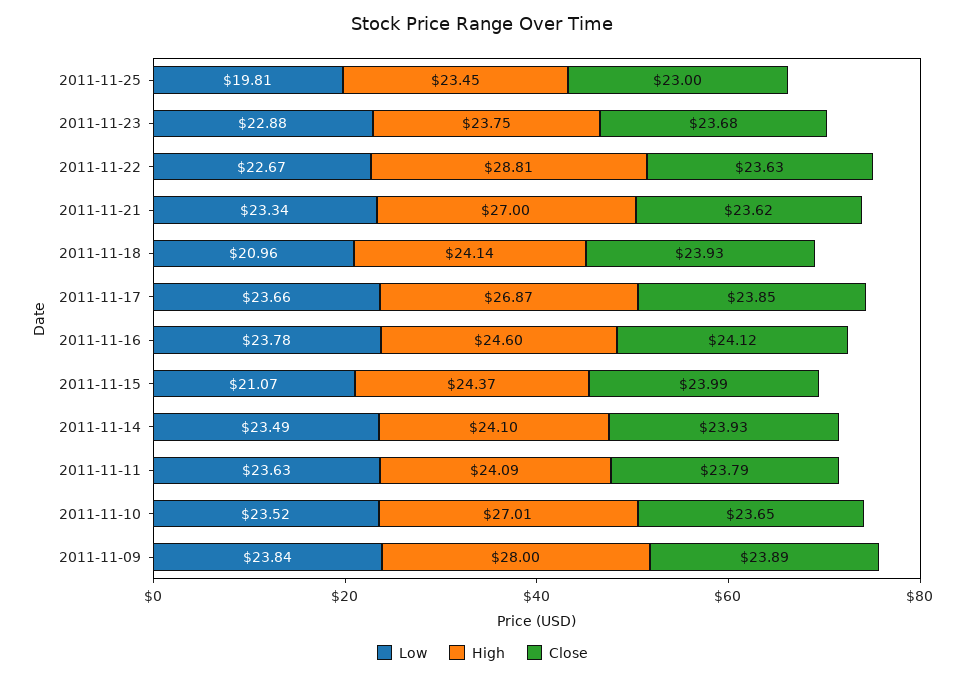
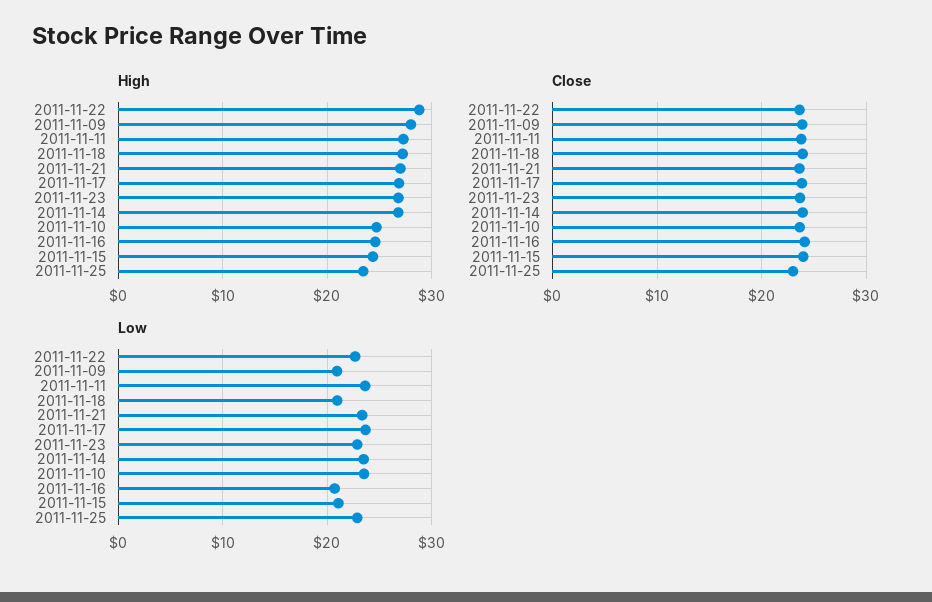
  {
    "Low": {
-     "2011-11-25": 19.81,
+     "2011-11-25": 23,
      "2011-11-23": 22.88,
      "2011-11-22": 22.67,
      "2011-11-21": 23.34,
      "2011-11-18": 20.96,
      "2011-11-17": 23.66,
-     "2011-11-16": 23.78,
+     "2011-11-16": 21,
      "2011-11-15": 21.07,
      "2011-11-14": 23.49,
      "2011-11-11": 23.63,
      "2011-11-10": 23.52,
-     "2011-11-09": 23.84
+     "2011-11-09": 21
    },
    "High": {
      "2011-11-25": 23.45,
-     "2011-11-23": 23.75,
+     "2011-11-23": 27,
      "2011-11-22": 28.81,
      "2011-11-21": 27,
-     "2011-11-18": 24.14,
+     "2011-11-18": 27,
      "2011-11-17": 26.87,
      "2011-11-16": 24.6,
      "2011-11-15": 24.37,
-     "2011-11-14": 24.1,
+     "2011-11-14": 27,
-     "2011-11-11": 24.09,
+     "2011-11-11": 27,
-     "2011-11-10": 27.01,
+     "2011-11-10": 25,
      "2011-11-09": 28
    },
    "Close": {
      "2011-11-25": 23,
      "2011-11-23": 23.68,
      "2011-11-22": 23.63,
      "2011-11-21": 23.62,
      "2011-11-18": 23.93,
      "2011-11-17": 23.85,
      "2011-11-16": 24.12,
      "2011-11-15": 23.99,
      "2011-11-14": 23.93,
      "2011-11-11": 23.79,
      "2011-11-10": 23.65,
      "2011-11-09": 23.89
    }
  }

